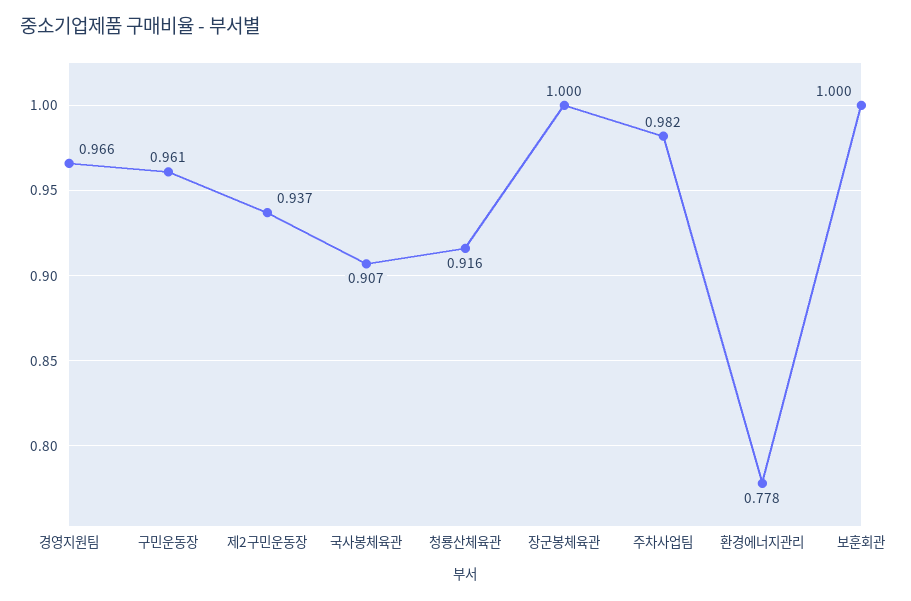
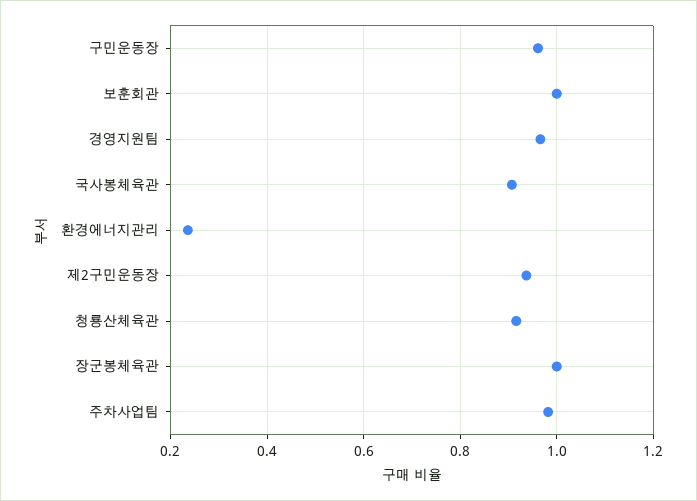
  {
    "경영지원팀": 0.966,
    "구민운동장": 0.961,
    "제2구민운동장": 0.937,
    "국사봉체육관": 0.907,
    "청룡산체육관": 0.916,
    "장군봉체육관": 1,
    "주차사업팀": 0.982,
-   "환경에너지관리": 0.778,
+   "환경에너지관리": 0.24,
    "보훈회관": 1
  }

